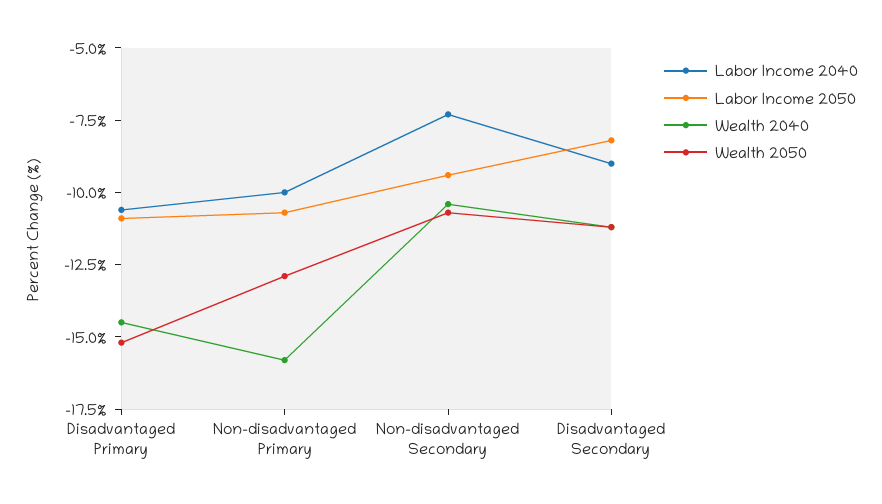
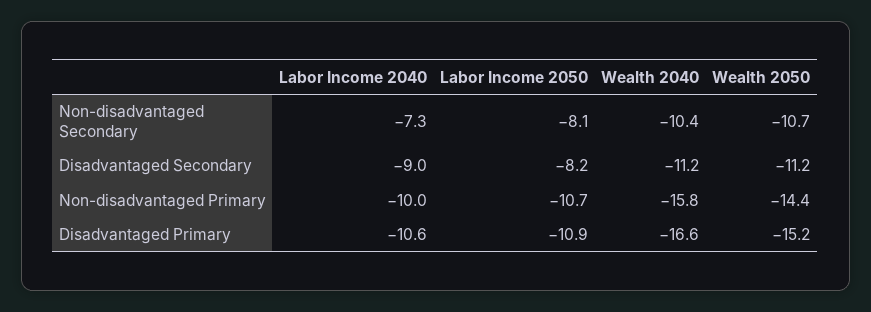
  {
    "Labor Income 2040": {
      "Disadvantaged Primary": -10.6,
      "Non-disadvantaged Primary": -10,
      "Non-disadvantaged Secondary": -7.3,
      "Disadvantaged Secondary": -9
    },
    "Labor Income 2050": {
      "Disadvantaged Primary": -10.9,
      "Non-disadvantaged Primary": -10.7,
-     "Non-disadvantaged Secondary": -9.5,
+     "Non-disadvantaged Secondary": -8.1,
      "Disadvantaged Secondary": -8.2
    },
    "Wealth 2040": {
-     "Disadvantaged Primary": -14.5,
+     "Disadvantaged Primary": -16.6,
      "Non-disadvantaged Primary": -15.8,
      "Non-disadvantaged Secondary": -10.4,
      "Disadvantaged Secondary": -11.2
    },
    "Wealth 2050": {
      "Disadvantaged Primary": -15.2,
-     "Non-disadvantaged Primary": -13,
+     "Non-disadvantaged Primary": -14.4,
      "Non-disadvantaged Secondary": -10.7,
      "Disadvantaged Secondary": -11.2
    }
  }

